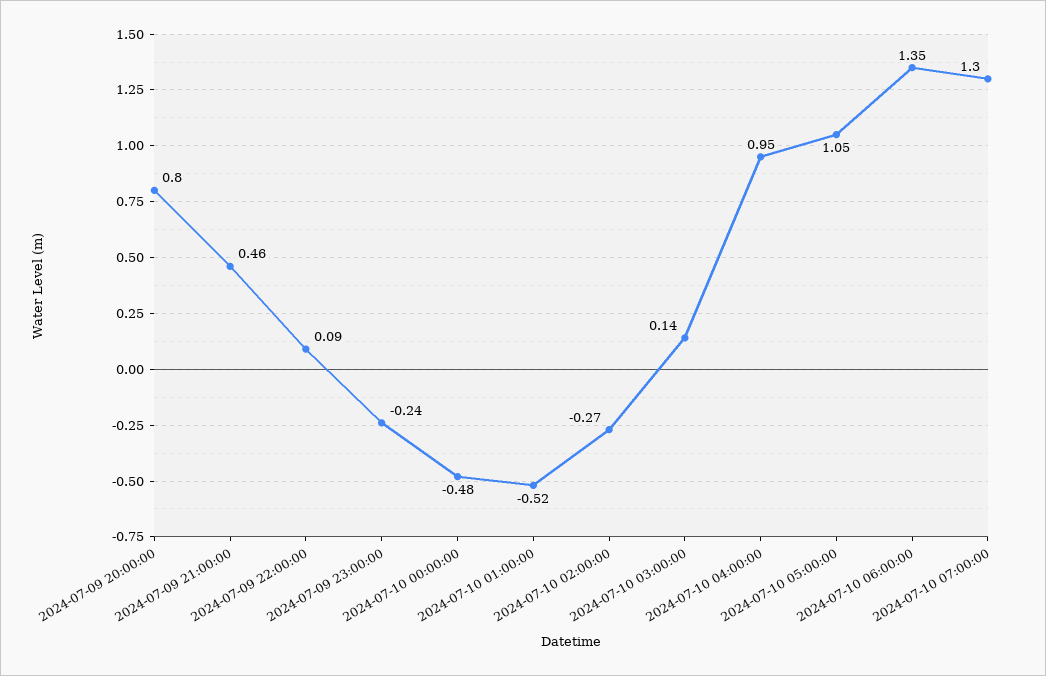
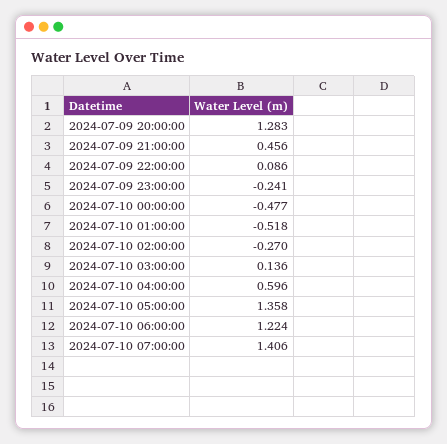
  {
-   "2024-07-09 20:00:00": 0.8,
+   "2024-07-09 20:00:00": 1.283,
    "2024-07-09 21:00:00": 0.456,
    "2024-07-09 22:00:00": 0.086,
    "2024-07-09 23:00:00": -0.241,
    "2024-07-10 00:00:00": -0.477,
    "2024-07-10 01:00:00": -0.518,
    "2024-07-10 02:00:00": -0.27,
    "2024-07-10 03:00:00": 0.136,
-   "2024-07-10 04:00:00": 0.95,
+   "2024-07-10 04:00:00": 0.596,
-   "2024-07-10 05:00:00": 1.05,
+   "2024-07-10 05:00:00": 1.358,
-   "2024-07-10 06:00:00": 1.35,
+   "2024-07-10 06:00:00": 1.224,
-   "2024-07-10 07:00:00": 1.3
+   "2024-07-10 07:00:00": 1.406
  }

